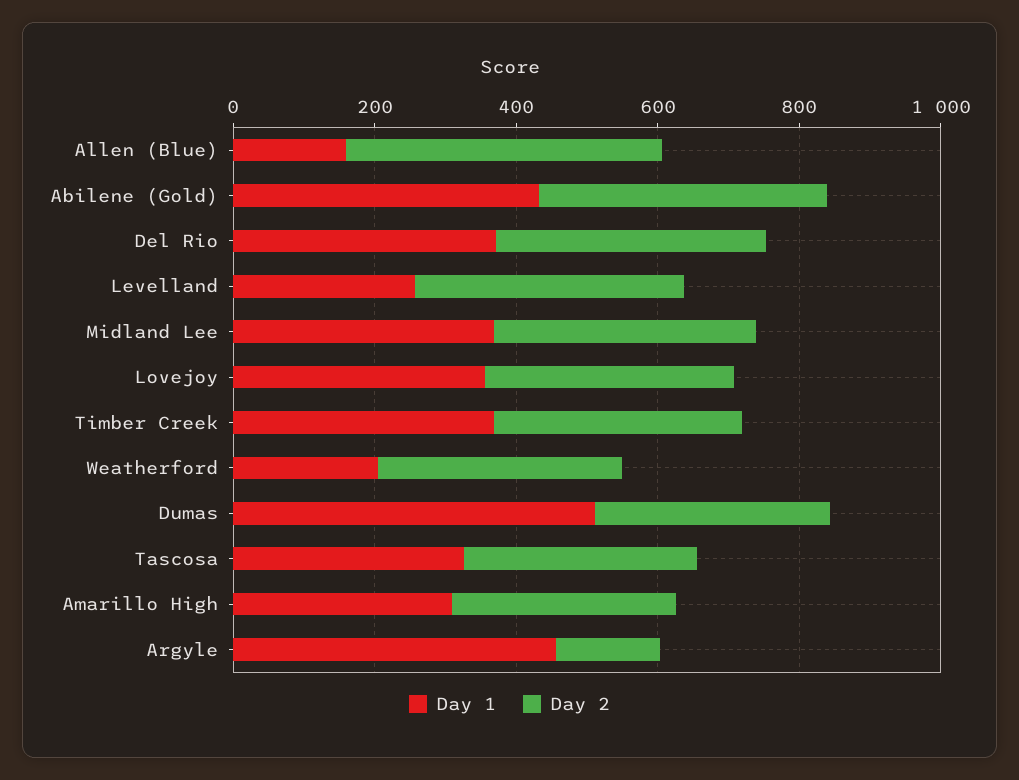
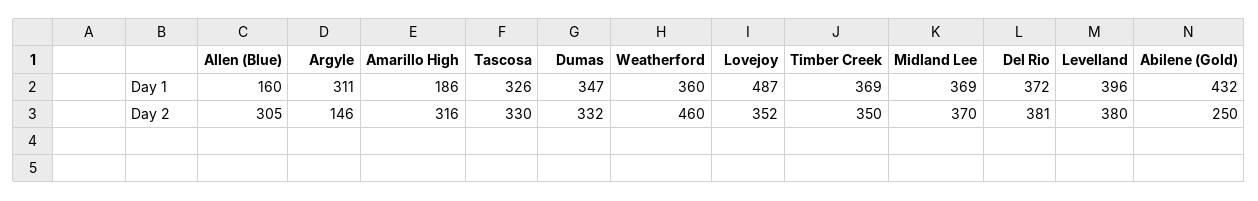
  {
    "Day 1": {
      "Allen (Blue)": 160,
      "Abilene (Gold)": 432,
      "Del Rio": 372,
-     "Levelland": 250,
+     "Levelland": 396,
      "Midland Lee": 369,
-     "Lovejoy": 350,
+     "Lovejoy": 487,
      "Timber Creek": 369,
-     "Weatherford": 200,
+     "Weatherford": 360,
-     "Dumas": 500,
+     "Dumas": 347,
      "Tascosa": 326,
-     "Amarillo High": 300,
+     "Amarillo High": 186,
-     "Argyle": 450
+     "Argyle": 311
    },
    "Day 2": {
-     "Allen (Blue)": 450,
+     "Allen (Blue)": 305,
-     "Abilene (Gold)": 400,
+     "Abilene (Gold)": 250,
      "Del Rio": 381,
      "Levelland": 380,
      "Midland Lee": 370,
      "Lovejoy": 352,
      "Timber Creek": 350,
-     "Weatherford": 350,
+     "Weatherford": 460,
      "Dumas": 332,
      "Tascosa": 330,
      "Amarillo High": 316,
      "Argyle": 146
    }
  }

